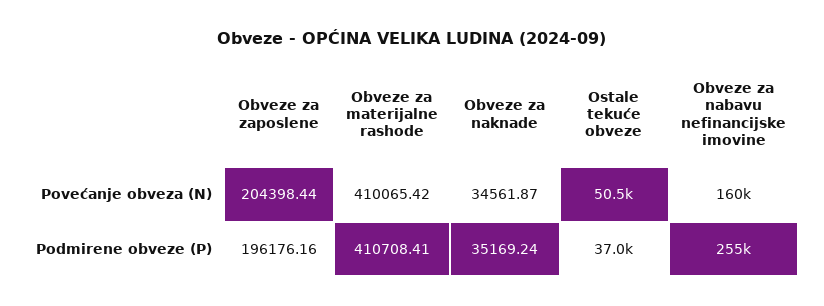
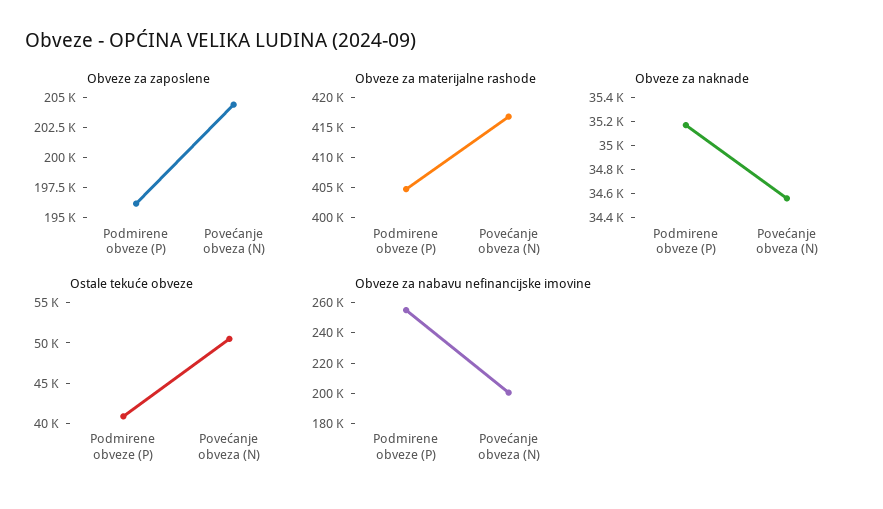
  {
    "Obveze za zaposlene": {
      "Povećanje obveza (N)": 204398.44,
      "Podmirene obveze (P)": 196176.16
    },
    "Obveze za materijalne rashode": {
-     "Povećanje obveza (N)": 410065.42,
+     "Povećanje obveza (N)": 417500,
-     "Podmirene obveze (P)": 410708.41
+     "Podmirene obveze (P)": 405000
    },
    "Obveze za naknade": {
      "Povećanje obveza (N)": 34561.87,
      "Podmirene obveze (P)": 35169.24
    },
    "Ostale tekuće obveze": {
      "Povećanje obveza (N)": 50500,
-     "Podmirene obveze (P)": 37000
+     "Podmirene obveze (P)": 41000
    },
    "Obveze za nabavu nefinancijske imovine": {
-     "Povećanje obveza (N)": 160000,
+     "Povećanje obveza (N)": 200000,
      "Podmirene obveze (P)": 255000
    }
  }

